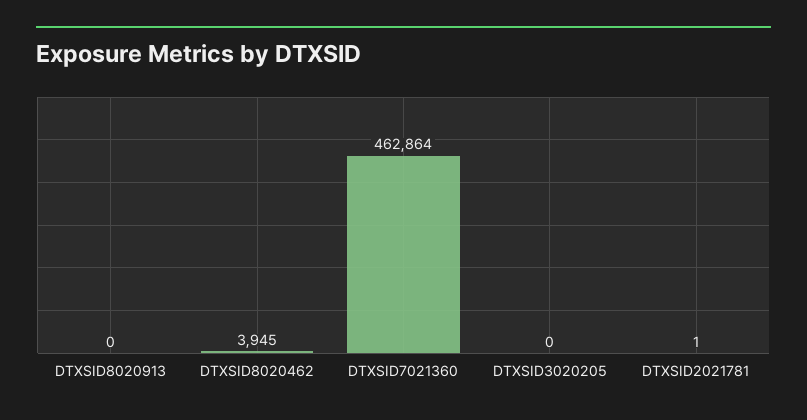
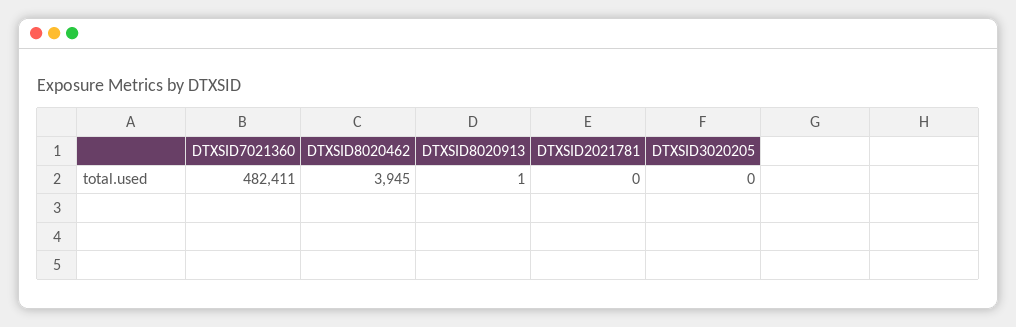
  {
-   "DTXSID8020913": 0,
+   "DTXSID8020913": 1,
    "DTXSID8020462": 3945,
-   "DTXSID7021360": 462864,
+   "DTXSID7021360": 482411,
    "DTXSID3020205": 0,
-   "DTXSID2021781": 1
+   "DTXSID2021781": 0
  }

